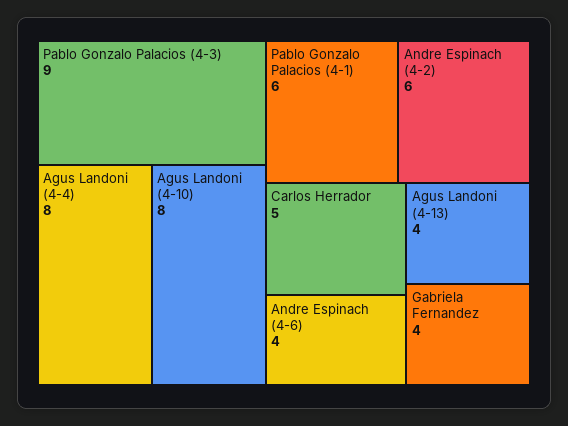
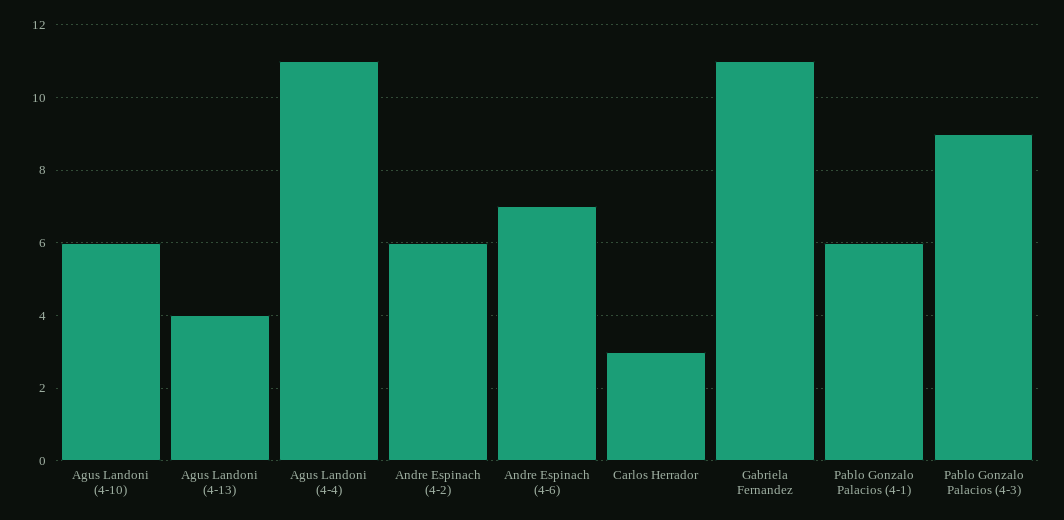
  {
    "Pablo Gonzalo Palacios (4-3)": 9,
-   "Agus Landoni (4-4)": 8,
+   "Agus Landoni (4-4)": 11,
-   "Agus Landoni (4-10)": 8,
+   "Agus Landoni (4-10)": 6,
    "Pablo Gonzalo Palacios (4-1)": 6,
    "Andre Espinach (4-2)": 6,
-   "Carlos Herrador": 5,
+   "Carlos Herrador": 3,
-   "Andre Espinach (4-6)": 4,
+   "Andre Espinach (4-6)": 7,
    "Agus Landoni (4-13)": 4,
-   "Gabriela Fernandez": 4
+   "Gabriela Fernandez": 11
  }

